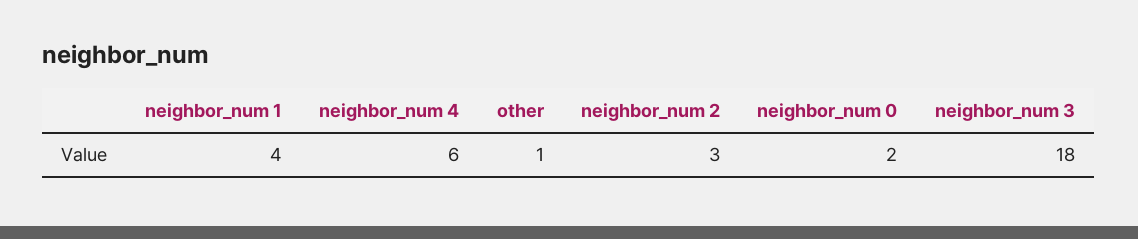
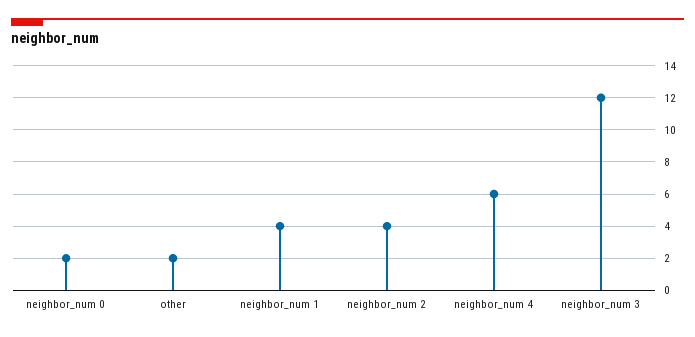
  {
    "neighbor_num 1": 4,
    "neighbor_num 4": 6,
-   "other": 1,
+   "other": 2,
-   "neighbor_num 2": 3,
+   "neighbor_num 2": 4,
    "neighbor_num 0": 2,
-   "neighbor_num 3": 18
+   "neighbor_num 3": 12
  }

